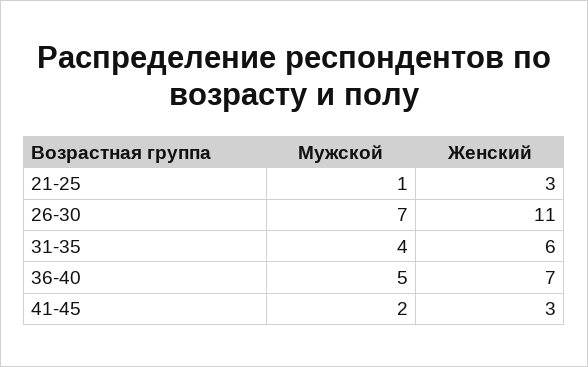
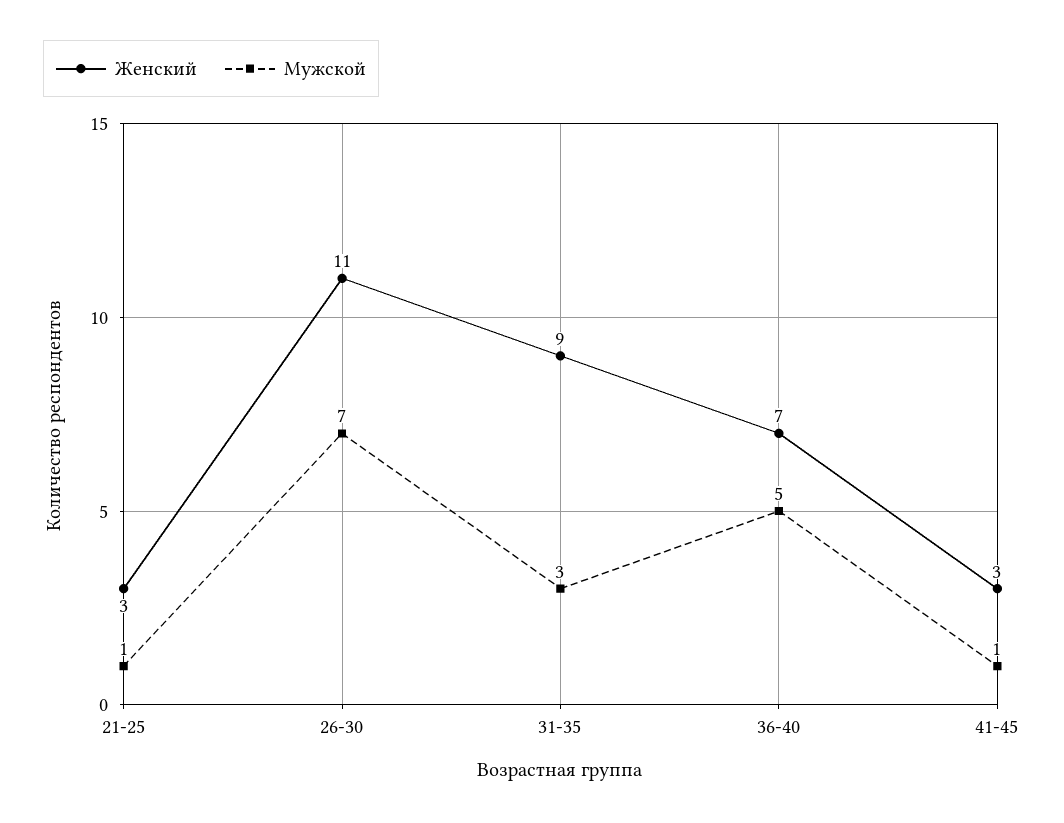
  {
    "Мужской": {
      "21-25": 1,
      "26-30": 7,
-     "31-35": 4,
+     "31-35": 3,
      "36-40": 5,
-     "41-45": 2
+     "41-45": 1
    },
    "Женский": {
      "21-25": 3,
      "26-30": 11,
-     "31-35": 6,
+     "31-35": 9,
      "36-40": 7,
      "41-45": 3
    }
  }

